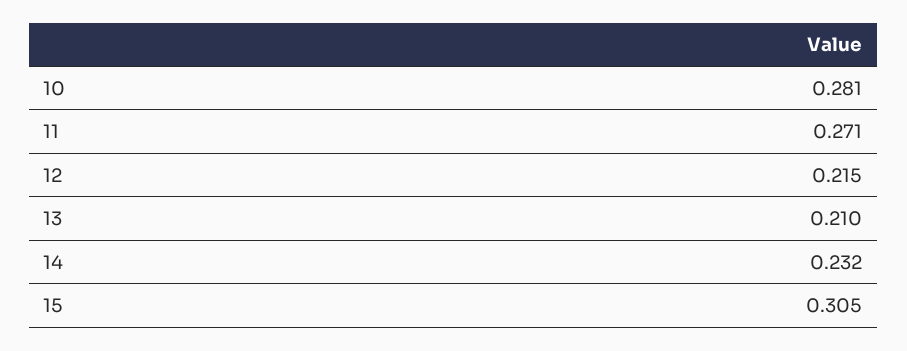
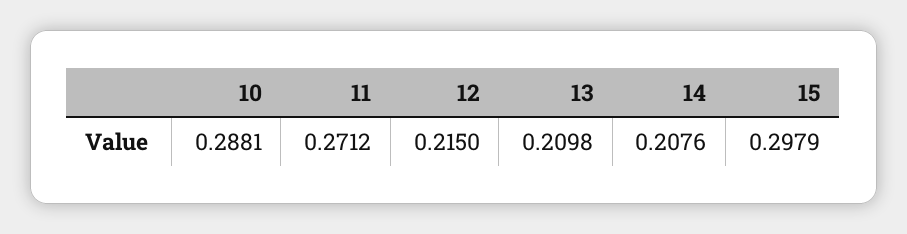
  {
-   "10": 0.281,
+   "10": 0.2881,
    "11": 0.2712,
    "12": 0.215,
    "13": 0.2098,
-   "14": 0.232,
+   "14": 0.2076,
-   "15": 0.305
+   "15": 0.2979
  }

